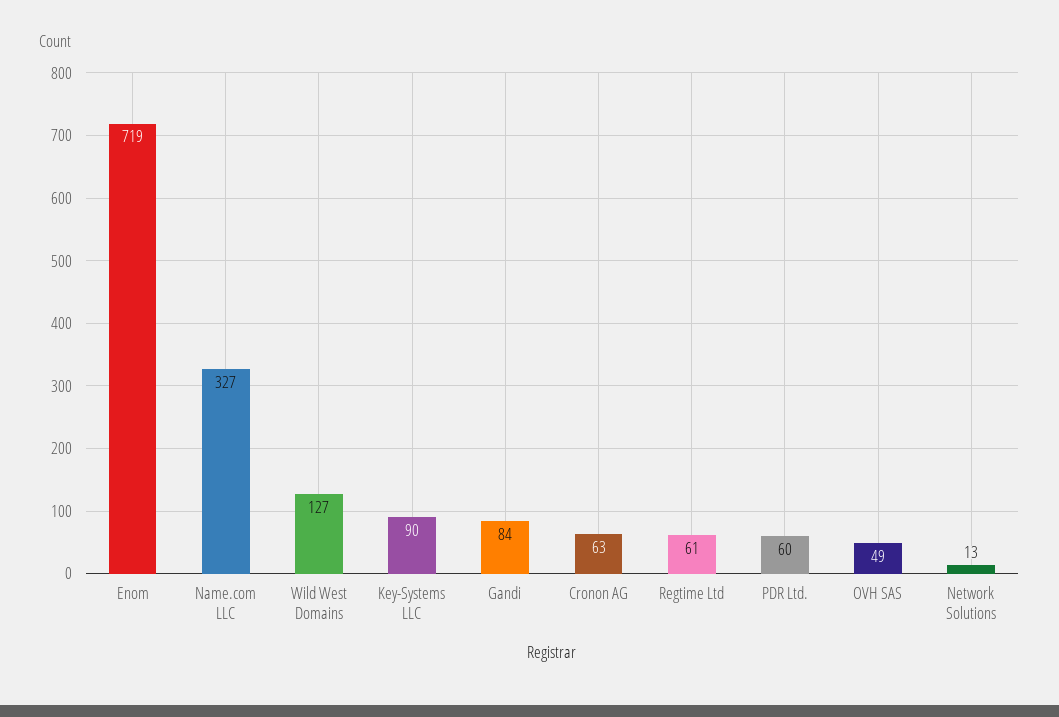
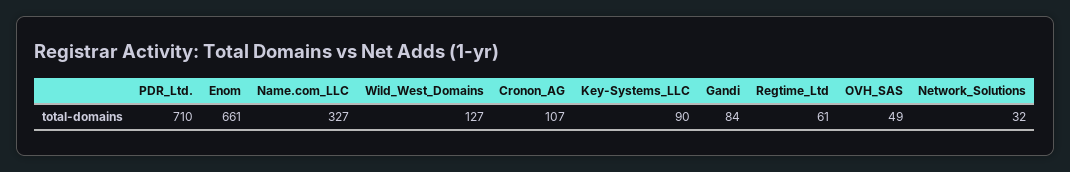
  {
-   "Enom": 719,
+   "Enom": 661,
    "Name.com LLC": 327,
    "Wild West Domains": 127,
    "Key-Systems LLC": 90,
    "Gandi": 84,
-   "Cronon AG": 63,
+   "Cronon AG": 107,
    "Regtime Ltd": 61,
-   "PDR Ltd.": 60,
+   "PDR Ltd.": 710,
    "OVH SAS": 49,
-   "Network Solutions": 13
+   "Network Solutions": 32
  }

